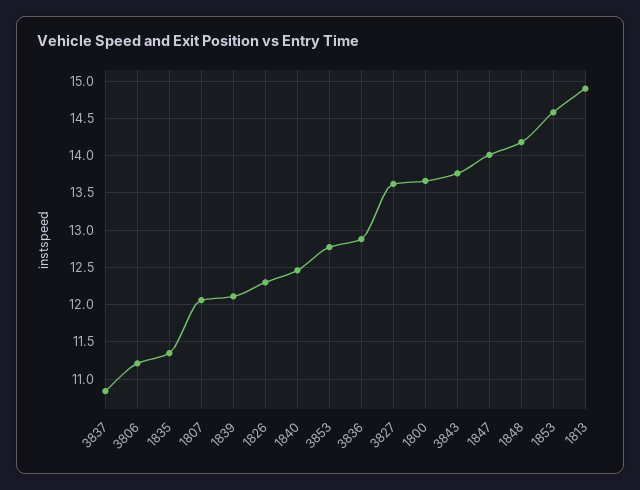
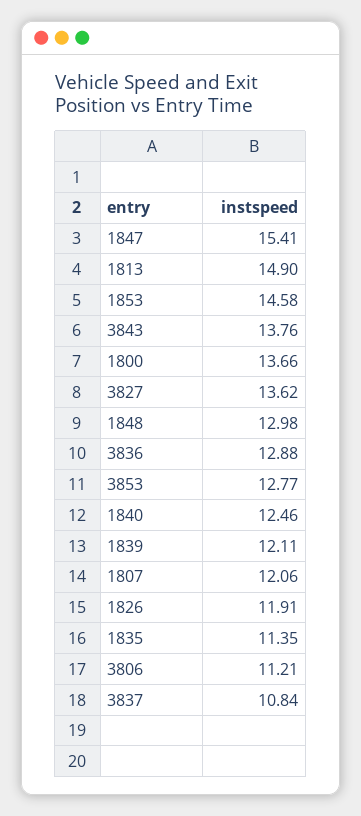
  {
    "3837": 10.84,
    "3806": 11.21,
    "1835": 11.35,
    "1807": 12.06,
    "1839": 12.11,
-   "1826": 12.3,
+   "1826": 11.91,
    "1840": 12.46,
    "3853": 12.77,
    "3836": 12.88,
    "3827": 13.62,
    "1800": 13.66,
    "3843": 13.76,
-   "1847": 14,
+   "1847": 15.41,
-   "1848": 14.2,
+   "1848": 12.98,
    "1853": 14.58,
    "1813": 14.9
  }

